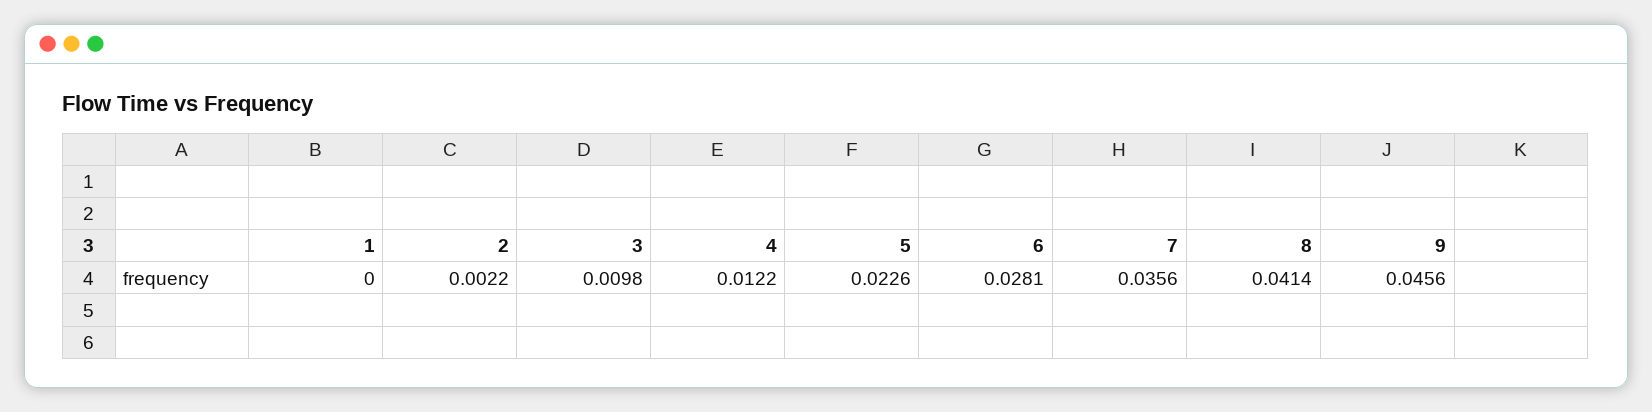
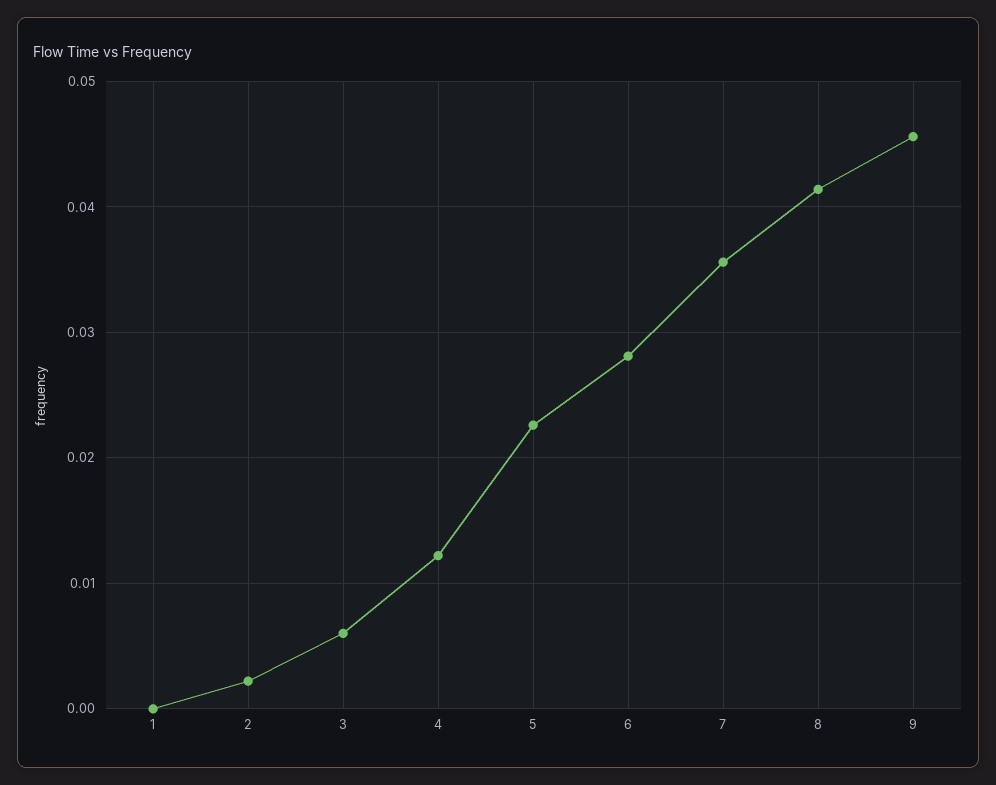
  {
    "1": 0,
    "2": 0.0022,
-   "3": 0.0098,
+   "3": 0.006,
    "4": 0.0122,
    "5": 0.0226,
    "6": 0.0281,
    "7": 0.0356,
    "8": 0.0414,
    "9": 0.0456
  }

